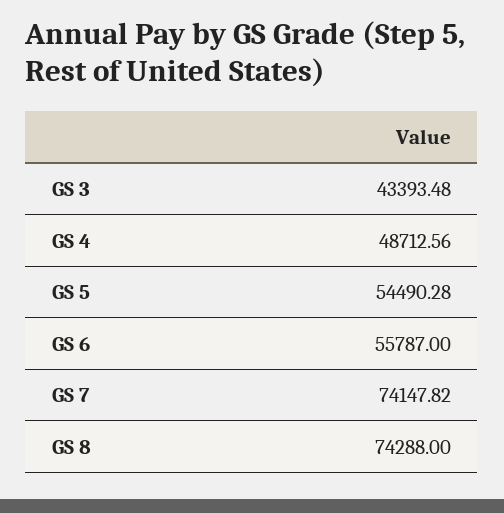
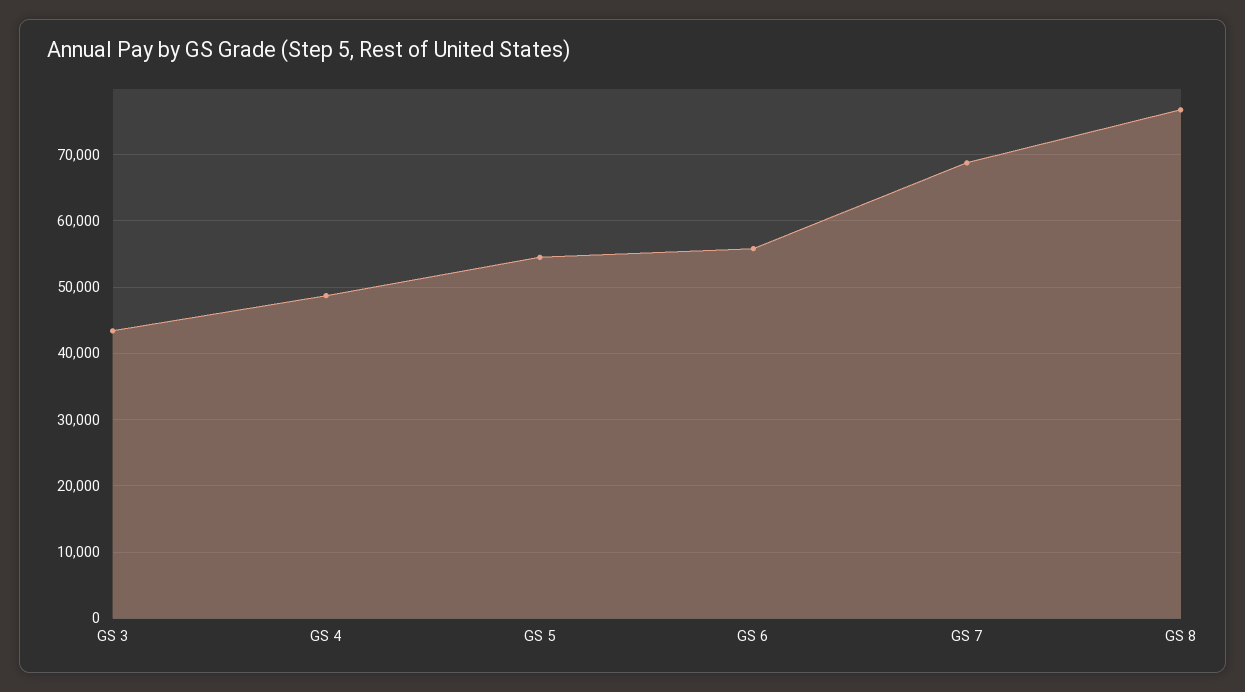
  {
    "GS 3": 43393.48,
    "GS 4": 48712.56,
    "GS 5": 54490.28,
    "GS 6": 55787,
-   "GS 7": 74147.82,
+   "GS 7": 69000,
-   "GS 8": 74288
+   "GS 8": 77000
  }

